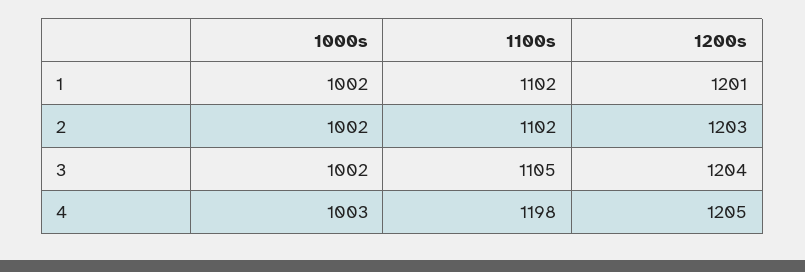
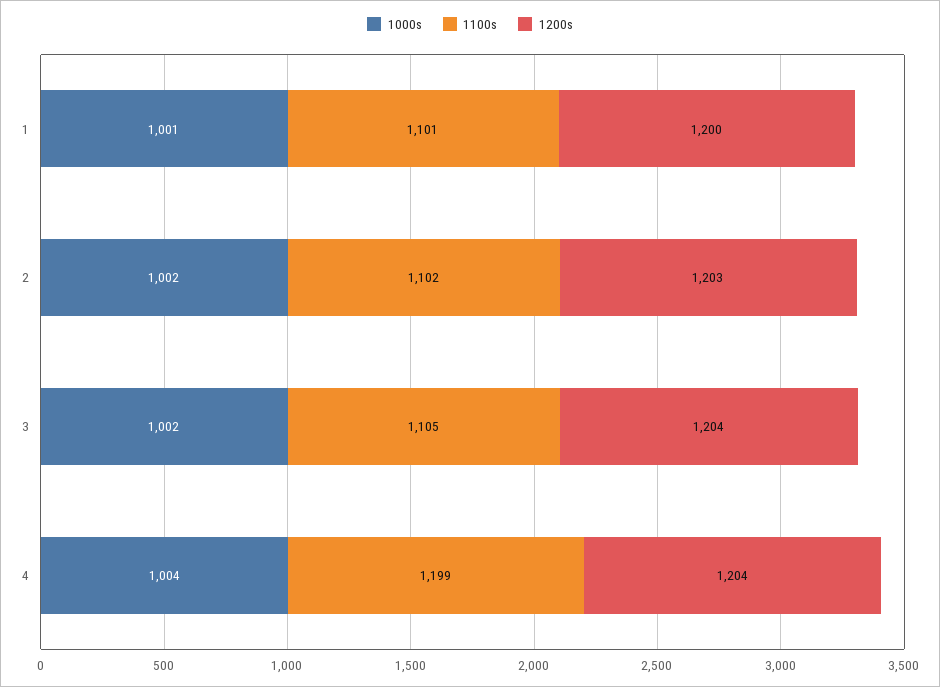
  {
    "1000s": {
-     "1": 1002,
+     "1": 1001,
      "2": 1002,
      "3": 1002,
-     "4": 1003
+     "4": 1004
    },
    "1100s": {
-     "1": 1102,
+     "1": 1101,
      "2": 1102,
      "3": 1105,
-     "4": 1198
+     "4": 1199
    },
    "1200s": {
-     "1": 1201,
+     "1": 1200,
      "2": 1203,
      "3": 1204,
-     "4": 1205
+     "4": 1204
    }
  }

